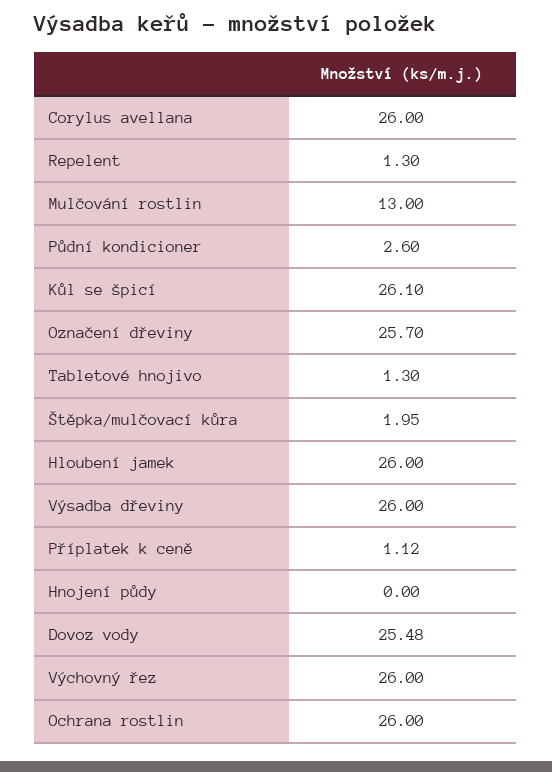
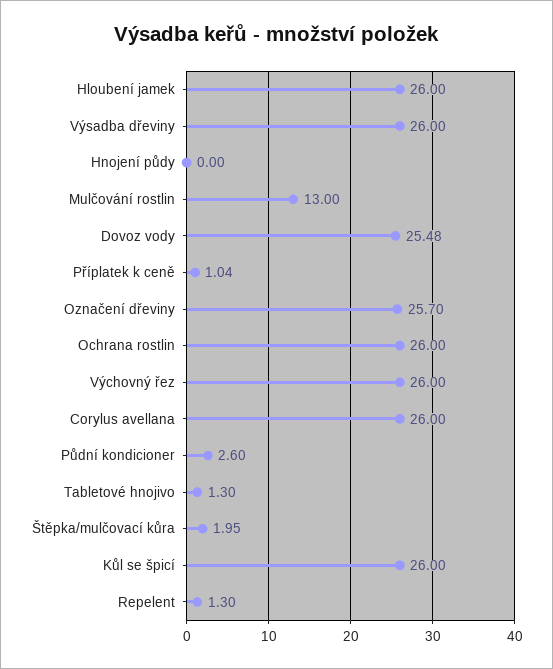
  {
    "Corylus avellana": 26,
    "Repelent": 1.3,
    "Mulčování rostlin": 13,
    "Půdní kondicioner": 2.6,
-   "Kůl se špicí": 26.1,
+   "Kůl se špicí": 26,
    "Označení dřeviny": 25.7,
    "Tabletové hnojivo": 1.3,
    "Štěpka/mulčovací kůra": 1.95,
    "Hloubení jamek": 26,
    "Výsadba dřeviny": 26,
-   "Příplatek k ceně": 1.12,
+   "Příplatek k ceně": 1.04,
    "Hnojení půdy": 0,
    "Dovoz vody": 25.48,
    "Výchovný řez": 26,
    "Ochrana rostlin": 26
  }

